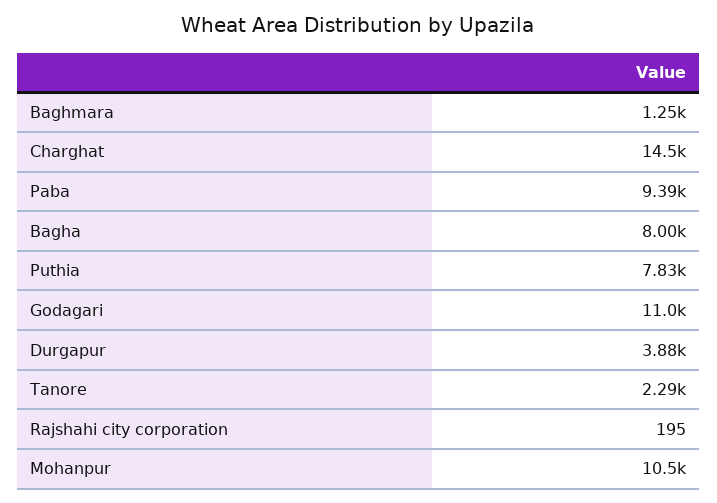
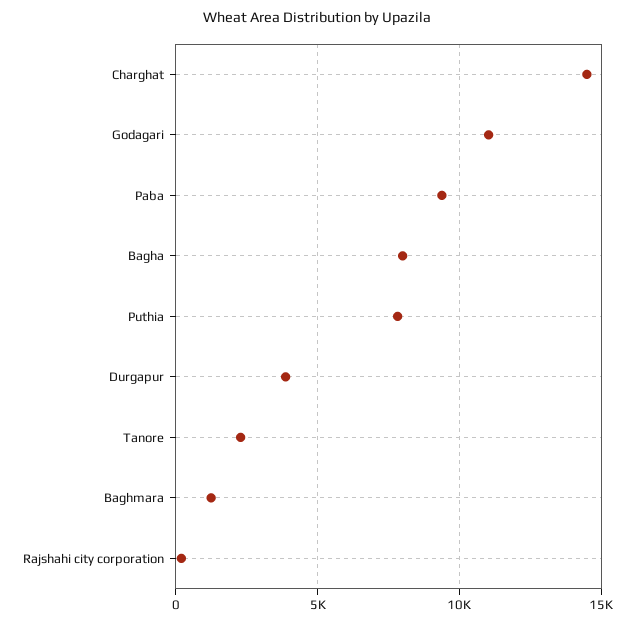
  {
    "Baghmara": 1250,
    "Charghat": 14500,
    "Paba": 9390,
    "Bagha": 8000,
    "Puthia": 7830,
    "Godagari": 11000,
    "Durgapur": 3880,
    "Tanore": 2290,
-   "Rajshahi city corporation": 195,
+   "Rajshahi city corporation": 195
-   "Mohanpur": 10500
  }

